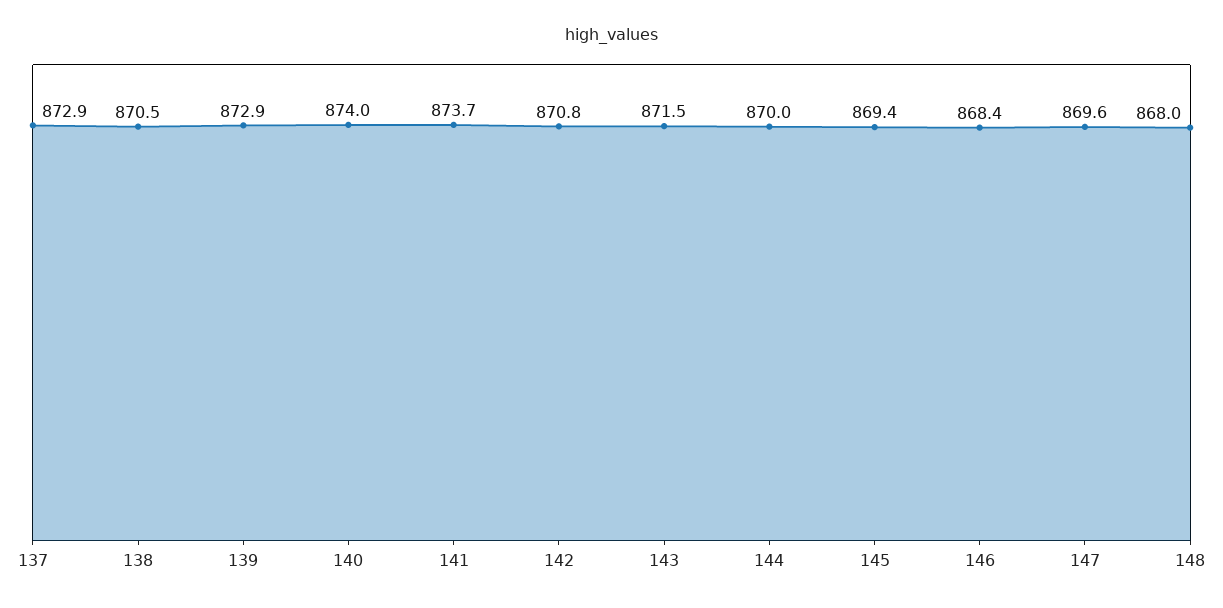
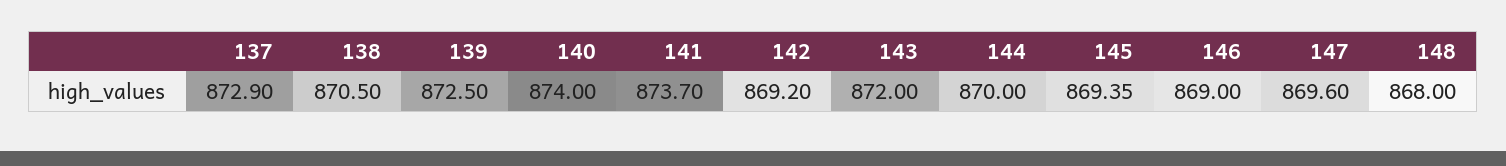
  {
    "137": 872.9,
    "138": 870.5,
-   "139": 872.9,
+   "139": 872.5,
    "140": 874,
    "141": 873.7,
-   "142": 870.8,
+   "142": 869.2,
-   "143": 871.5,
+   "143": 872,
    "144": 870,
    "145": 869.35,
-   "146": 868.4,
+   "146": 869,
    "147": 869.6,
    "148": 868
  }

